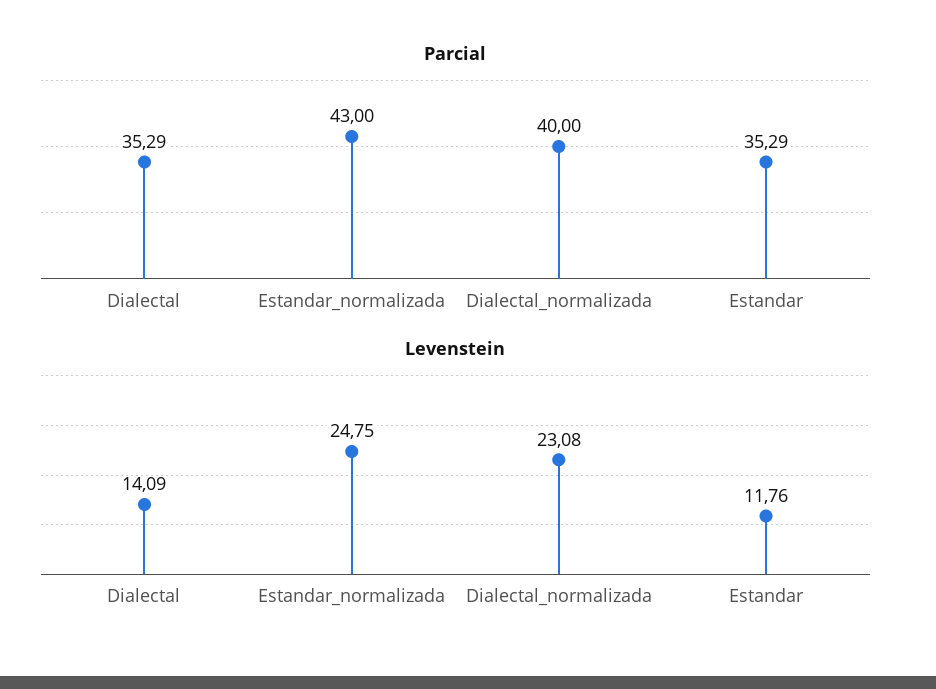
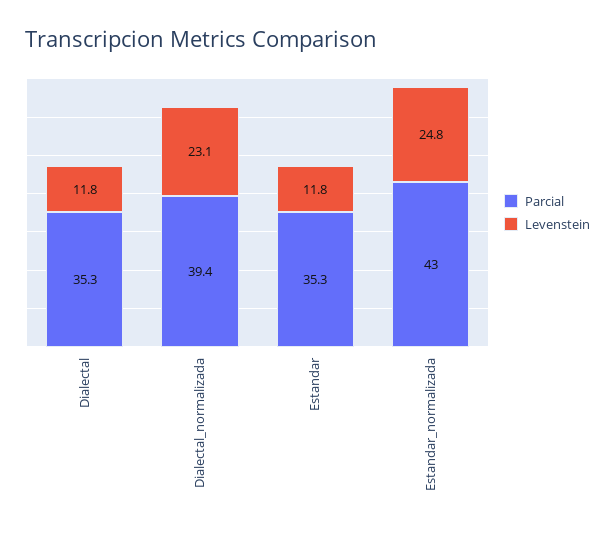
  {
    "Parcial": {
      "Dialectal": 35.29,
      "Estandar_normalizada": 43,
-     "Dialectal_normalizada": 40,
+     "Dialectal_normalizada": 39.4,
      "Estandar": 35.29
    },
    "Levenstein": {
-     "Dialectal": 14.09,
+     "Dialectal": 11.8,
      "Estandar_normalizada": 24.75,
      "Dialectal_normalizada": 23.08,
      "Estandar": 11.76
    }
  }

